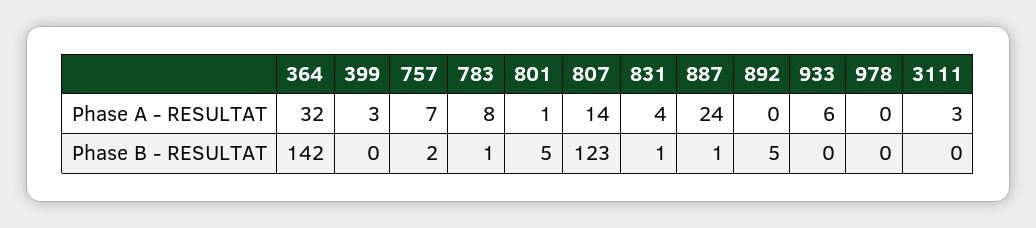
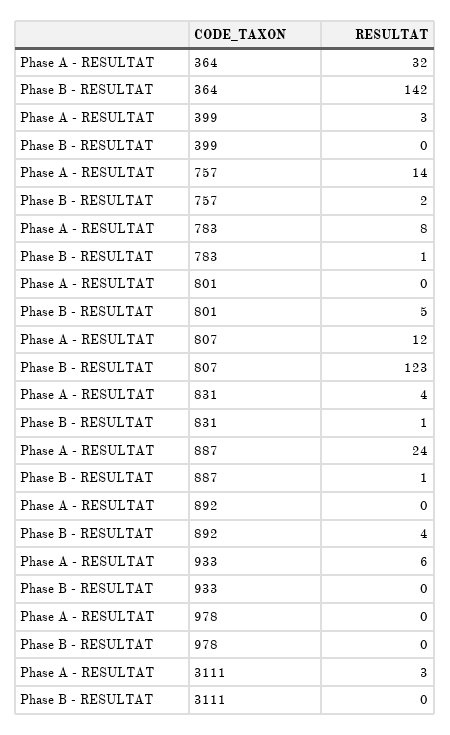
  {
    "364": {
      "Phase A - RESULTAT": 32,
      "Phase B - RESULTAT": 142
    },
    "399": {
      "Phase A - RESULTAT": 3,
      "Phase B - RESULTAT": 0
    },
    "757": {
-     "Phase A - RESULTAT": 7,
+     "Phase A - RESULTAT": 14,
      "Phase B - RESULTAT": 2
    },
    "783": {
      "Phase A - RESULTAT": 8,
      "Phase B - RESULTAT": 1
    },
    "801": {
-     "Phase A - RESULTAT": 1,
+     "Phase A - RESULTAT": 0,
      "Phase B - RESULTAT": 5
    },
    "807": {
-     "Phase A - RESULTAT": 14,
+     "Phase A - RESULTAT": 12,
      "Phase B - RESULTAT": 123
    },
    "831": {
      "Phase A - RESULTAT": 4,
      "Phase B - RESULTAT": 1
    },
    "887": {
      "Phase A - RESULTAT": 24,
      "Phase B - RESULTAT": 1
    },
    "892": {
      "Phase A - RESULTAT": 0,
-     "Phase B - RESULTAT": 5
+     "Phase B - RESULTAT": 4
    },
    "933": {
      "Phase A - RESULTAT": 6,
      "Phase B - RESULTAT": 0
    },
    "978": {
      "Phase A - RESULTAT": 0,
      "Phase B - RESULTAT": 0
    },
    "3111": {
      "Phase A - RESULTAT": 3,
      "Phase B - RESULTAT": 0
    }
  }

